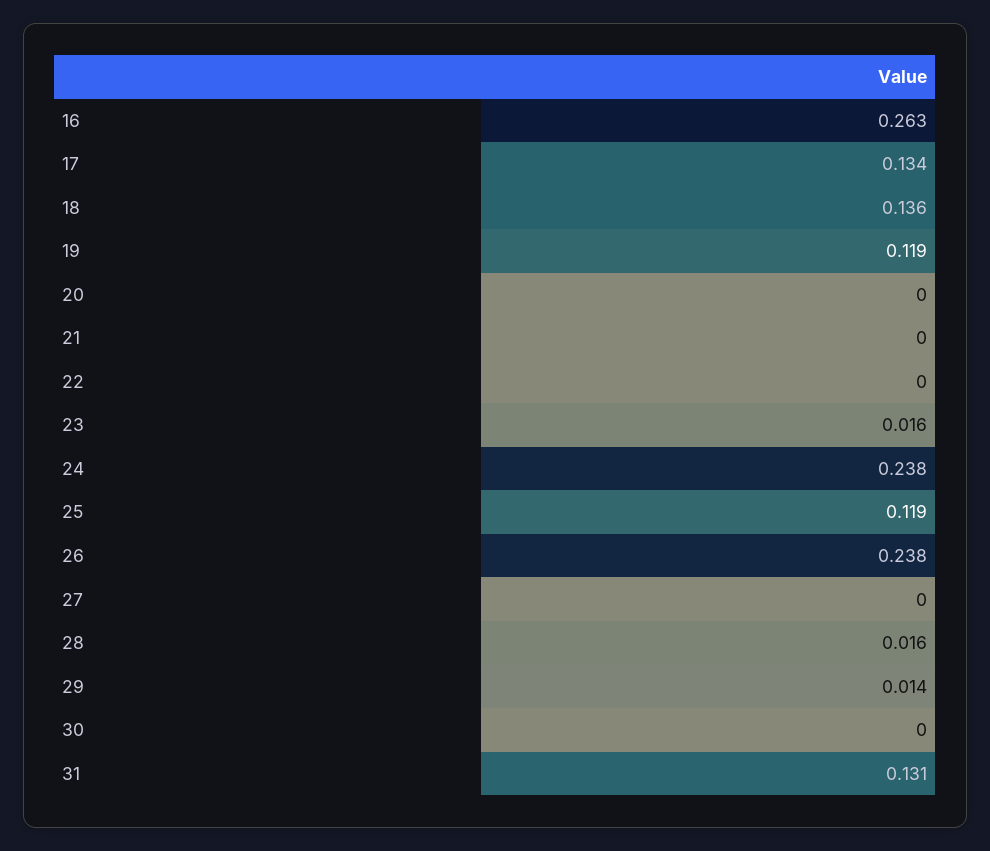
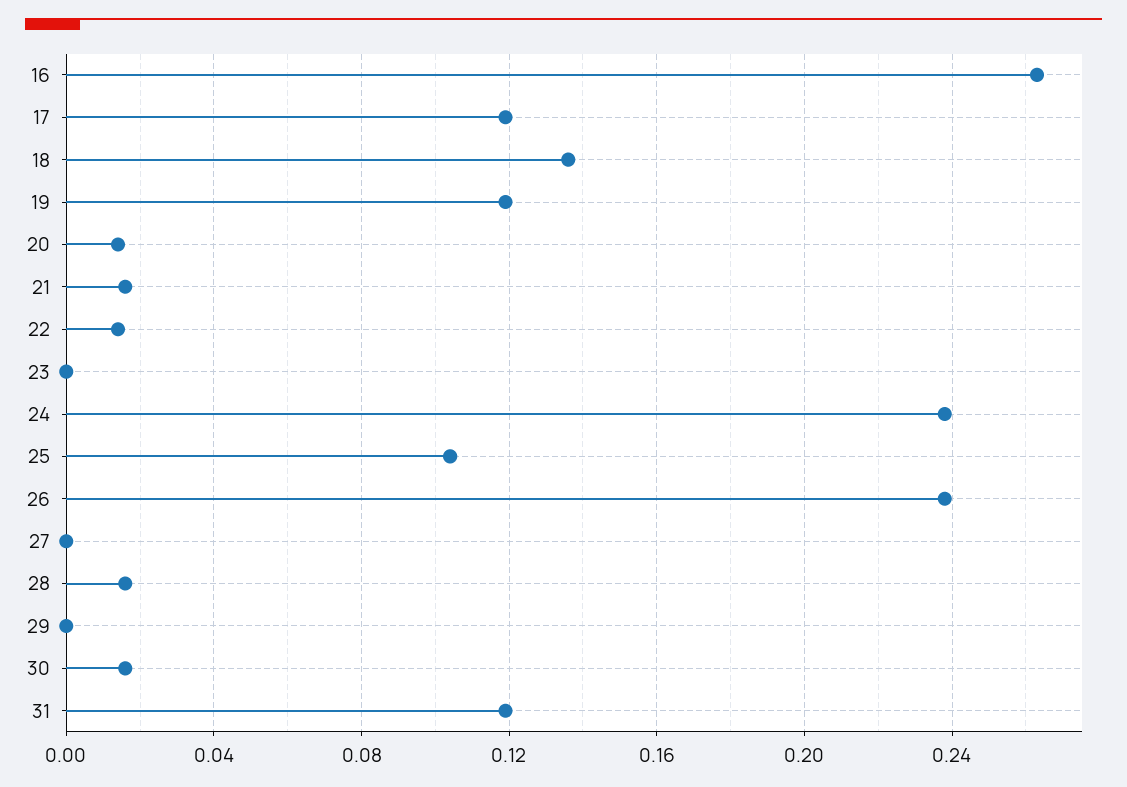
  {
    "16": 0.263,
-   "17": 0.134,
+   "17": 0.12,
    "18": 0.136,
    "19": 0.119,
-   "20": 0,
+   "20": 0.015,
-   "21": 0,
+   "21": 0.015,
-   "22": 0,
+   "22": 0.015,
-   "23": 0.016,
+   "23": 0,
    "24": 0.238,
-   "25": 0.119,
+   "25": 0.105,
    "26": 0.238,
    "27": 0,
    "28": 0.016,
-   "29": 0.014,
+   "29": 0,
-   "30": 0,
+   "30": 0.015,
-   "31": 0.131
+   "31": 0.12
  }

